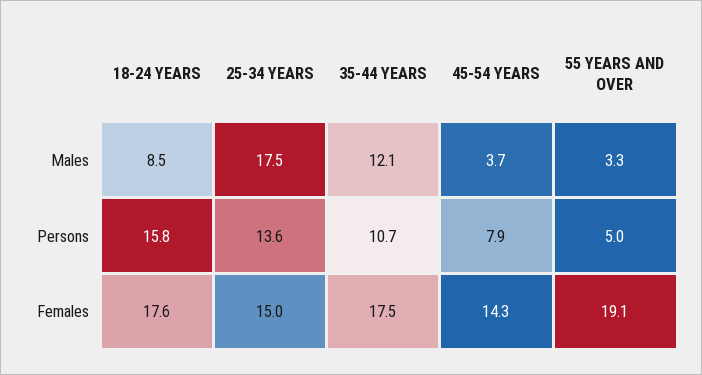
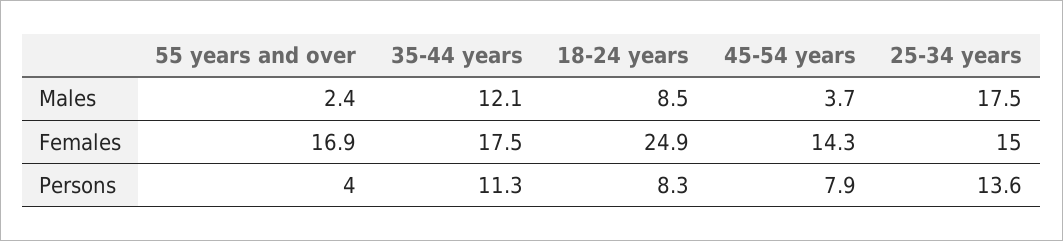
  {
    "18-24 YEARS": {
      "Males": 8.5,
-     "Persons": 15.8,
+     "Persons": 8.3,
-     "Females": 17.6
+     "Females": 24.9
    },
    "25-34 YEARS": {
      "Males": 17.5,
      "Persons": 13.6,
      "Females": 15
    },
    "35-44 YEARS": {
      "Males": 12.1,
-     "Persons": 10.7,
+     "Persons": 11.3,
      "Females": 17.5
    },
    "45-54 YEARS": {
      "Males": 3.7,
      "Persons": 7.9,
      "Females": 14.3
    },
    "55 YEARS AND OVER": {
-     "Males": 3.3,
+     "Males": 2.4,
-     "Persons": 5,
+     "Persons": 4,
-     "Females": 19.1
+     "Females": 16.9
    }
  }

